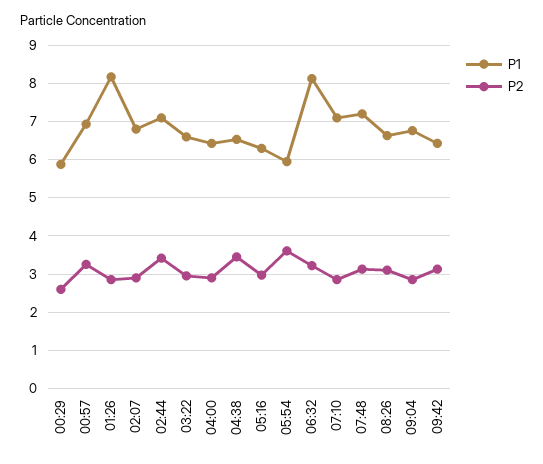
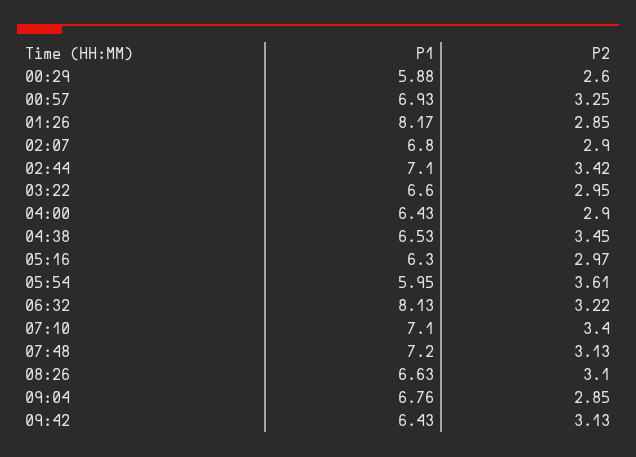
  {
    "P1": {
      "00:29": 5.88,
      "00:57": 6.93,
      "01:26": 8.17,
      "02:07": 6.8,
      "02:44": 7.1,
      "03:22": 6.6,
      "04:00": 6.43,
      "04:38": 6.53,
      "05:16": 6.3,
      "05:54": 5.95,
      "06:32": 8.13,
      "07:10": 7.1,
      "07:48": 7.2,
      "08:26": 6.63,
      "09:04": 6.76,
      "09:42": 6.43
    },
    "P2": {
      "00:29": 2.6,
      "00:57": 3.25,
      "01:26": 2.85,
      "02:07": 2.9,
      "02:44": 3.42,
      "03:22": 2.95,
      "04:00": 2.9,
      "04:38": 3.45,
      "05:16": 2.97,
      "05:54": 3.61,
      "06:32": 3.22,
-     "07:10": 2.8,
+     "07:10": 3.4,
      "07:48": 3.13,
      "08:26": 3.1,
      "09:04": 2.85,
      "09:42": 3.13
    }
  }

